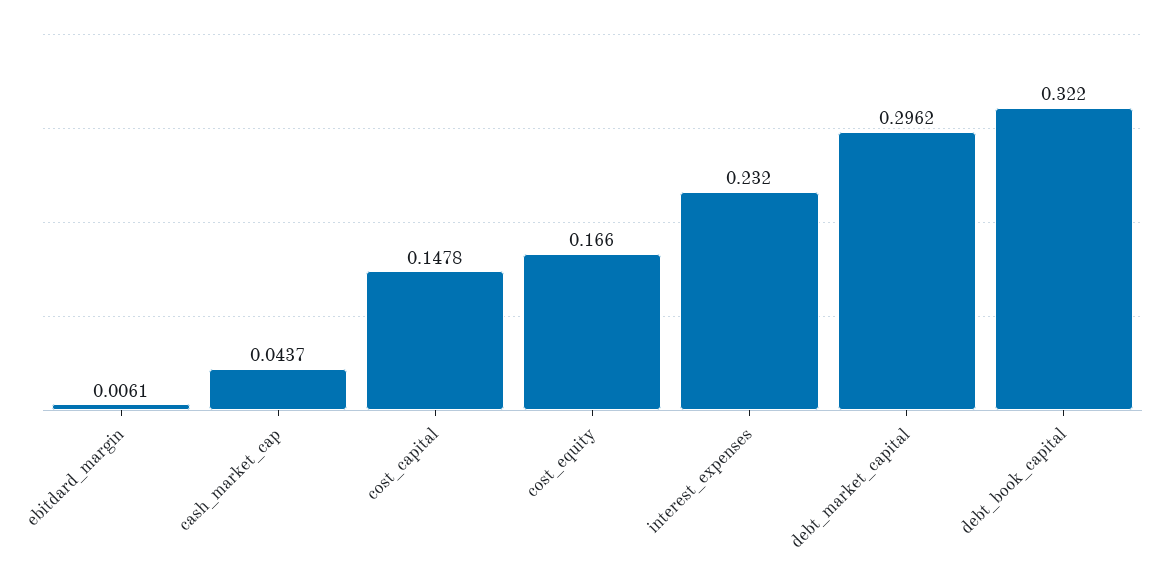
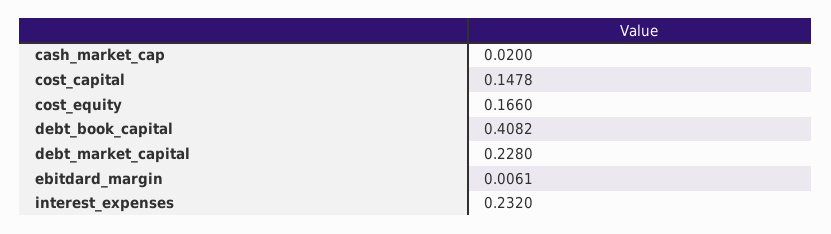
  {
    "ebitdard_margin": 0.0061,
-   "cash_market_cap": 0.0437,
+   "cash_market_cap": 0.02,
    "cost_capital": 0.1478,
    "cost_equity": 0.166,
    "interest_expenses": 0.232,
-   "debt_market_capital": 0.2962,
+   "debt_market_capital": 0.228,
-   "debt_book_capital": 0.322
+   "debt_book_capital": 0.4082
  }

